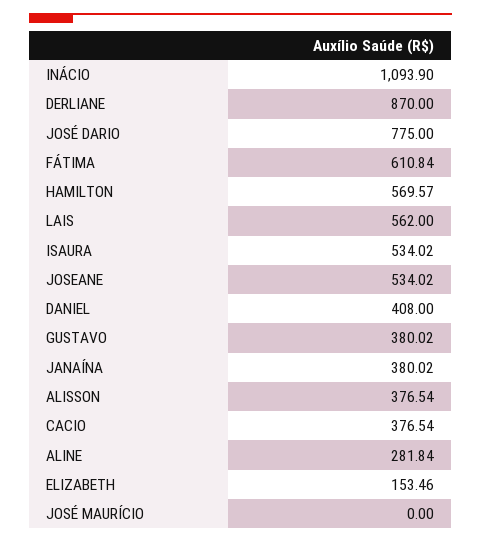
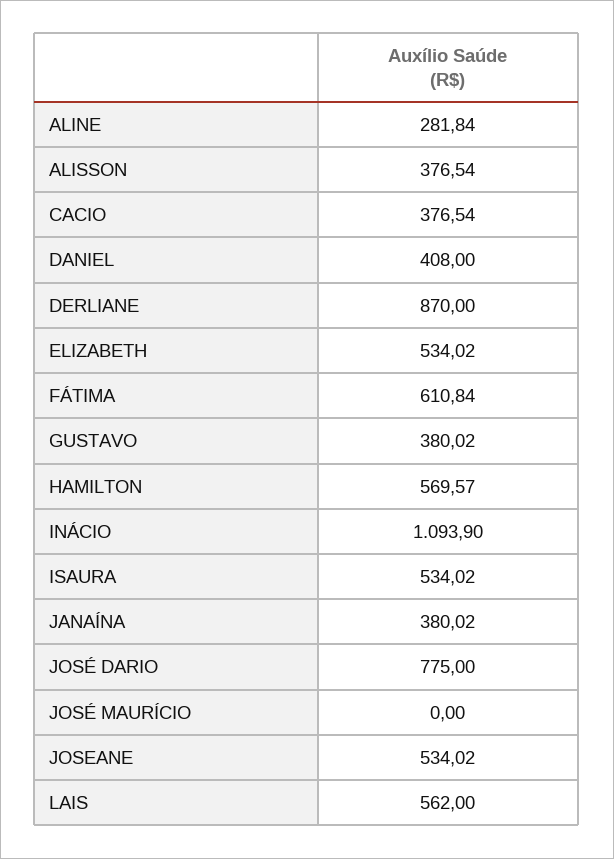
  {
    "INÁCIO": 1093.9,
    "DERLIANE": 870,
    "JOSÉ DARIO": 775,
    "FÁTIMA": 610.84,
    "HAMILTON": 569.57,
    "LAIS": 562,
    "ISAURA": 534.02,
    "JOSEANE": 534.02,
    "DANIEL": 408,
    "GUSTAVO": 380.02,
    "JANAÍNA": 380.02,
    "ALISSON": 376.54,
    "CACIO": 376.54,
    "ALINE": 281.84,
-   "ELIZABETH": 153.46,
+   "ELIZABETH": 534.02,
    "JOSÉ MAURÍCIO": 0
  }

